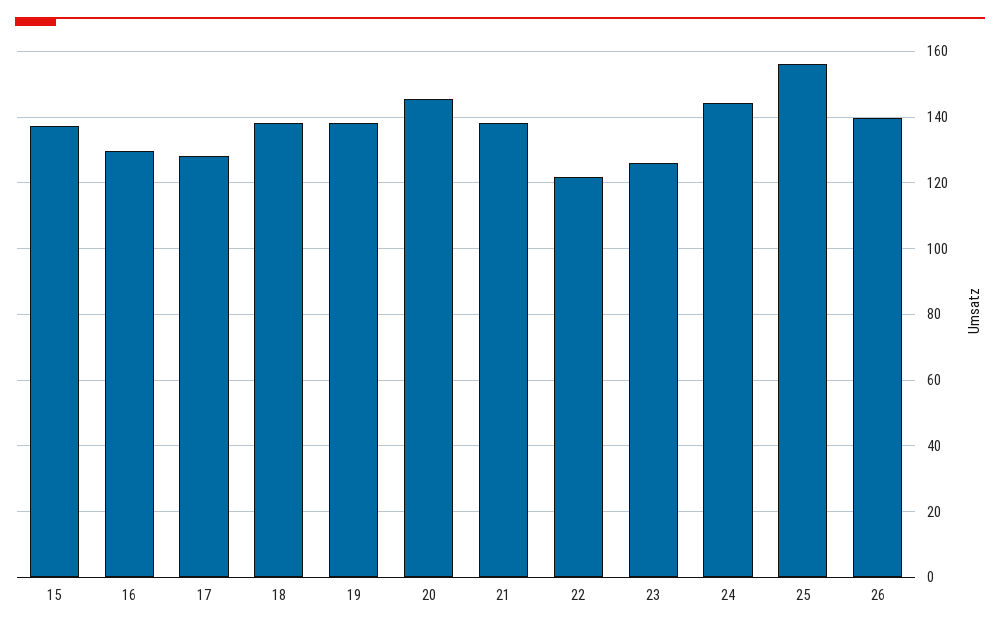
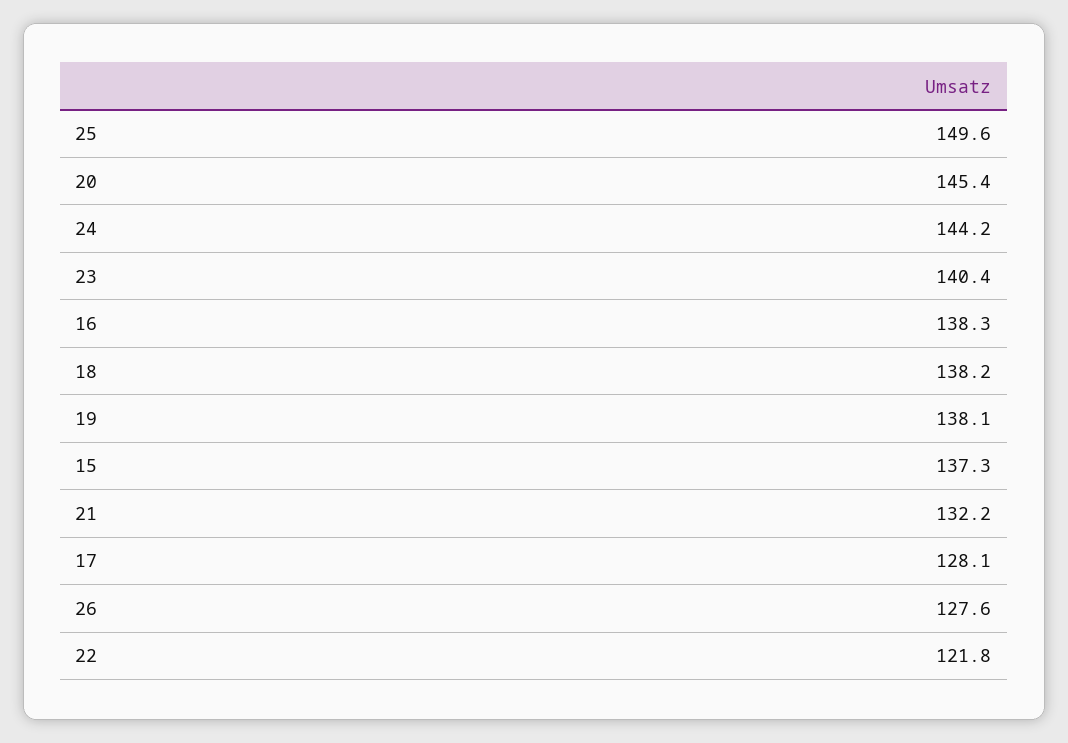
  {
    "15": 137.3,
-   "16": 130,
+   "16": 138.3,
    "17": 128.1,
    "18": 138.2,
    "19": 138.1,
    "20": 145.4,
-   "21": 138,
+   "21": 132.2,
    "22": 121.8,
-   "23": 126,
+   "23": 140.4,
    "24": 144.2,
-   "25": 156,
+   "25": 149.6,
-   "26": 140
+   "26": 127.6
  }

